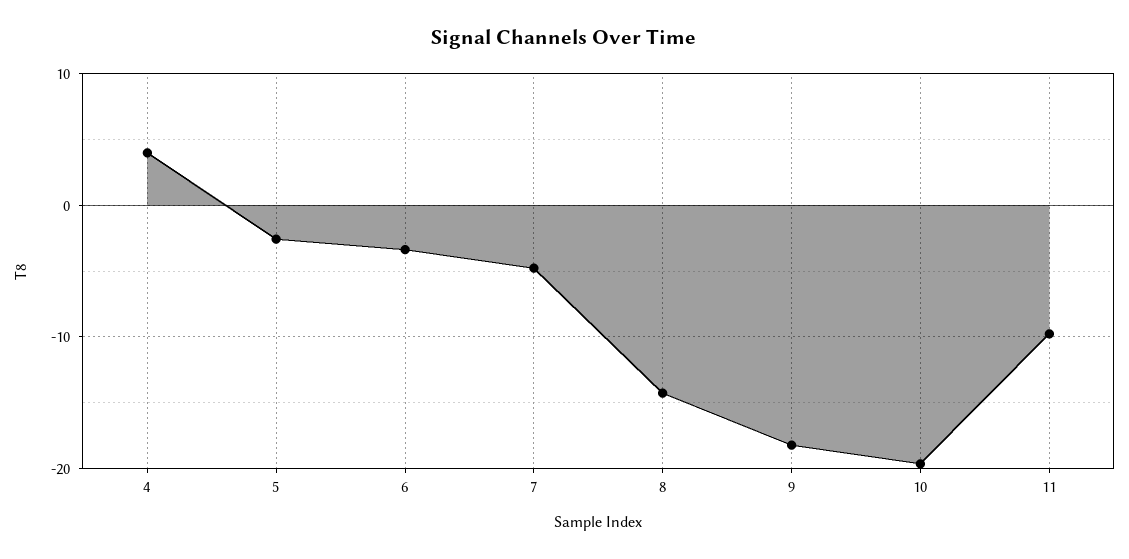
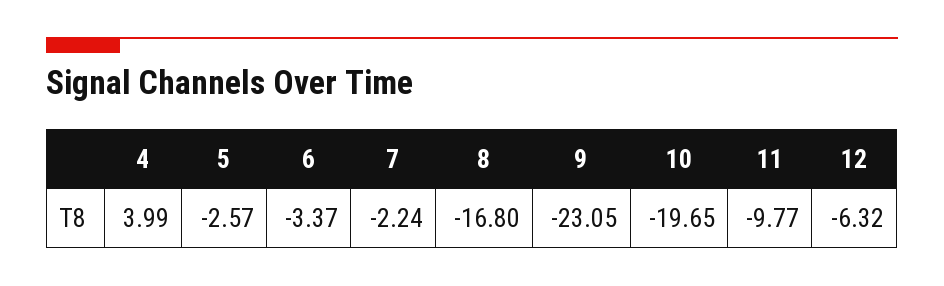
  {
    "4": 3.99,
    "5": -2.57,
    "6": -3.37,
-   "7": -5,
+   "7": -2.24,
-   "8": -14,
+   "8": -16.8,
-   "9": -18,
+   "9": -23.05,
    "10": -19.65,
-   "11": -9.77
+   "11": -9.77,
+   "12": -6.32
  }

